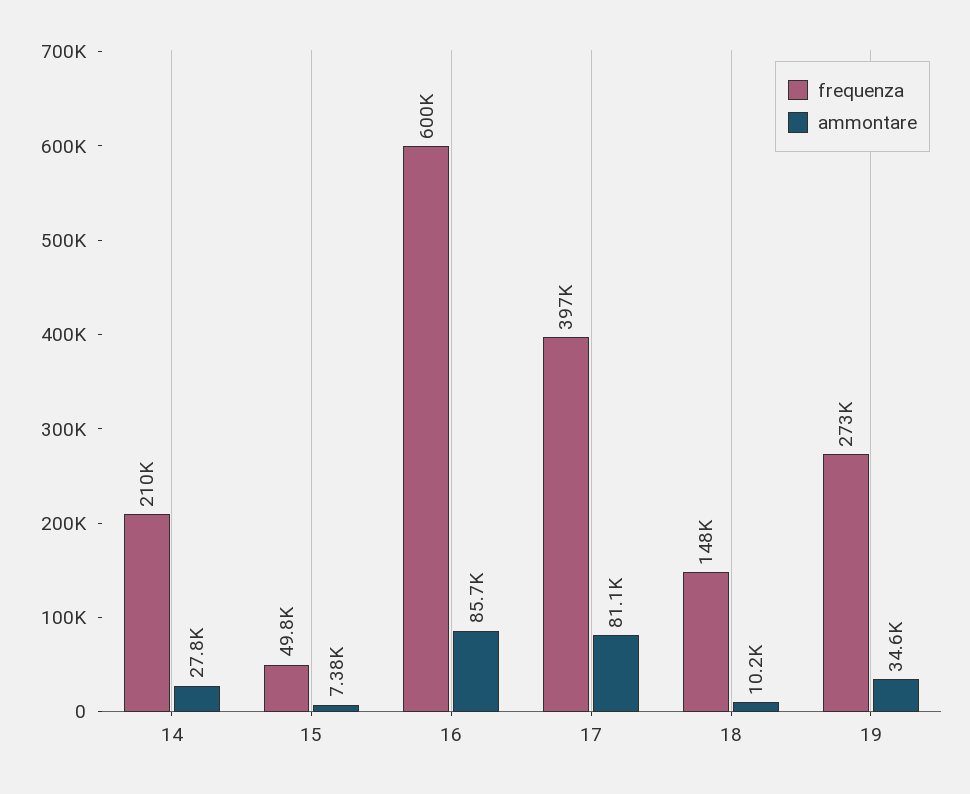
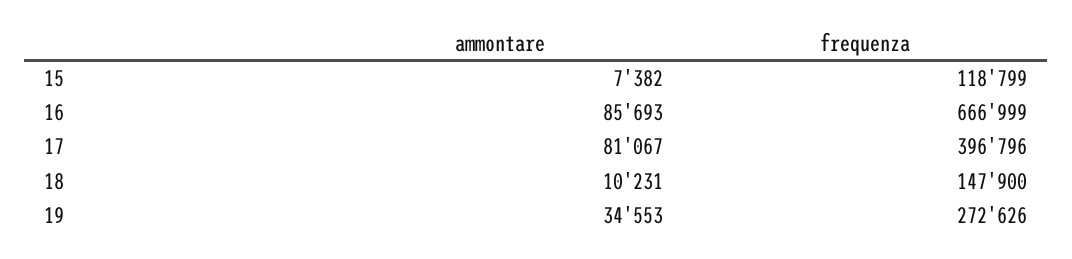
  {
    "frequenza": {
-     "14": 210000,
-     "15": 49800,
+     "15": 118799,
-     "16": 600000,
+     "16": 666999,
      "17": 396796,
      "18": 147900,
      "19": 272626
    },
    "ammontare": {
-     "14": 27800,
      "15": 7382,
      "16": 85693,
      "17": 81067,
      "18": 10231,
      "19": 34553
    }
  }

